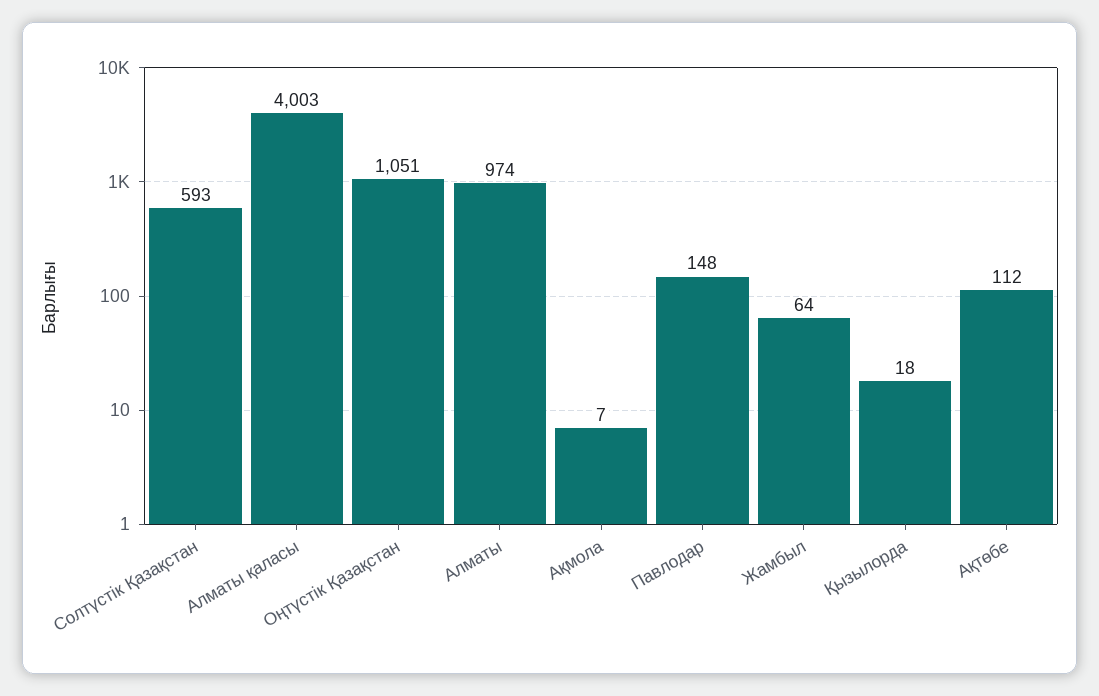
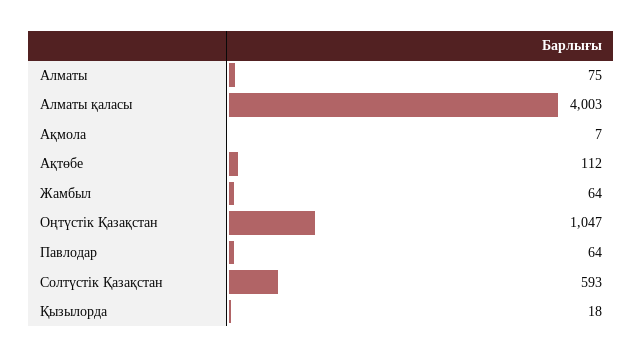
  {
    "Солтүстік Қазақстан": 593,
    "Алматы қаласы": 4003,
-   "Оңтүстік Қазақстан": 1051,
+   "Оңтүстік Қазақстан": 1047,
-   "Алматы": 974,
+   "Алматы": 75,
    "Ақмола": 7,
-   "Павлодар": 148,
+   "Павлодар": 64,
    "Жамбыл": 64,
    "Қызылорда": 18,
    "Ақтөбе": 112
  }

